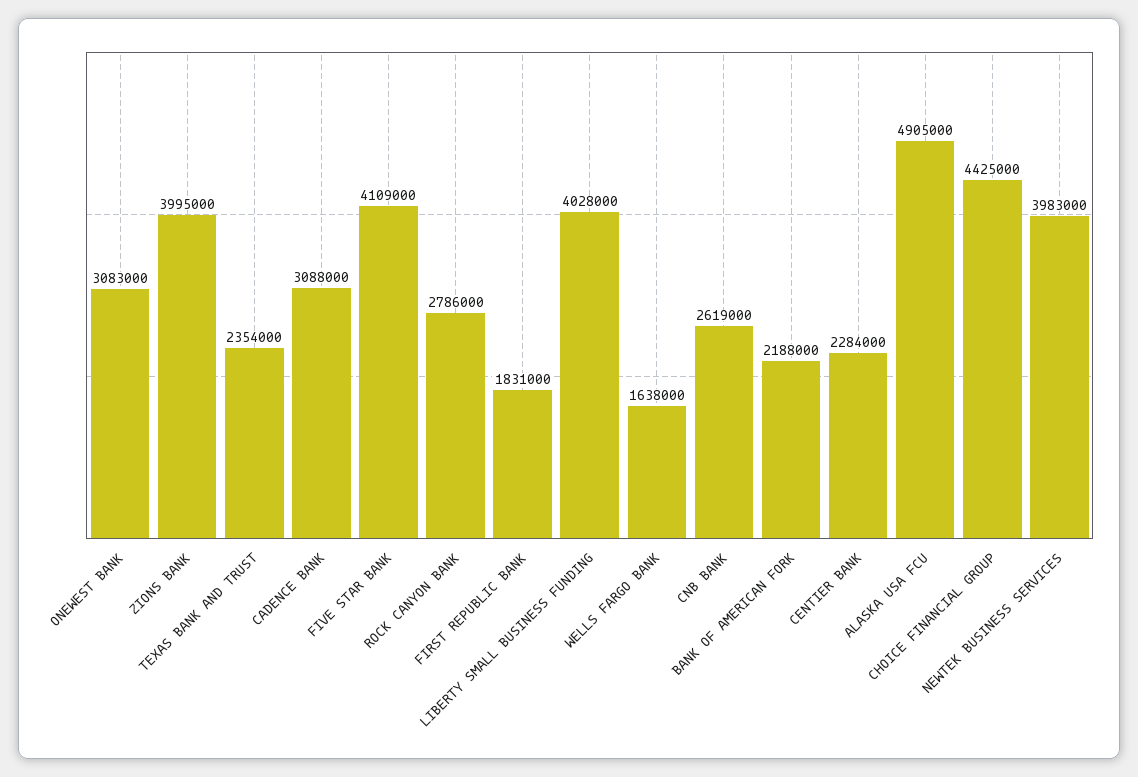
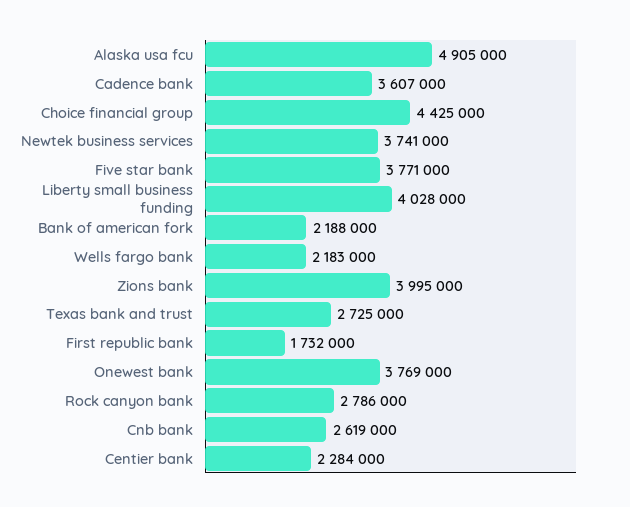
  {
-   "ONEWEST BANK": 3083000,
+   "ONEWEST BANK": 3769000,
    "ZIONS BANK": 3995000,
-   "TEXAS BANK AND TRUST": 2354000,
+   "TEXAS BANK AND TRUST": 2725000,
-   "CADENCE BANK": 3088000,
+   "CADENCE BANK": 3607000,
-   "FIVE STAR BANK": 4109000,
+   "FIVE STAR BANK": 3771000,
    "ROCK CANYON BANK": 2786000,
-   "FIRST REPUBLIC BANK": 1831000,
+   "FIRST REPUBLIC BANK": 1732000,
    "LIBERTY SMALL BUSINESS FUNDING": 4028000,
-   "WELLS FARGO BANK": 1638000,
+   "WELLS FARGO BANK": 2183000,
    "CNB BANK": 2619000,
    "BANK OF AMERICAN FORK": 2188000,
    "CENTIER BANK": 2284000,
    "ALASKA USA FCU": 4905000,
    "CHOICE FINANCIAL GROUP": 4425000,
-   "NEWTEK BUSINESS SERVICES": 3983000
+   "NEWTEK BUSINESS SERVICES": 3741000
  }

